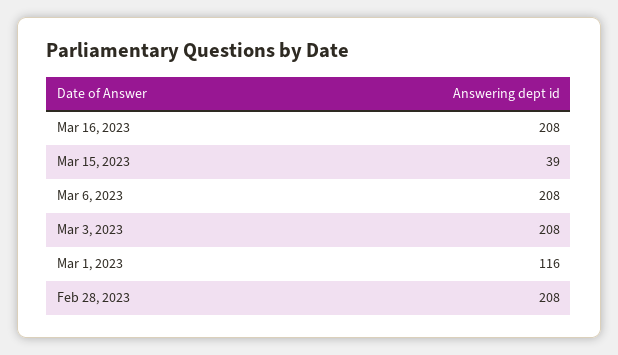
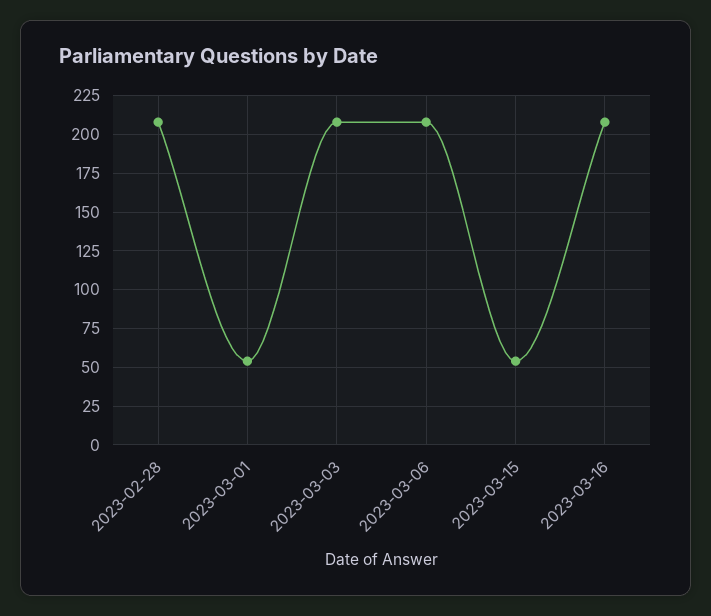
  {
    "Mar 16, 2023": 208,
-   "Mar 15, 2023": 39,
+   "Mar 15, 2023": 55,
    "Mar 6, 2023": 208,
    "Mar 3, 2023": 208,
-   "Mar 1, 2023": 116,
+   "Mar 1, 2023": 55,
    "Feb 28, 2023": 208
  }

